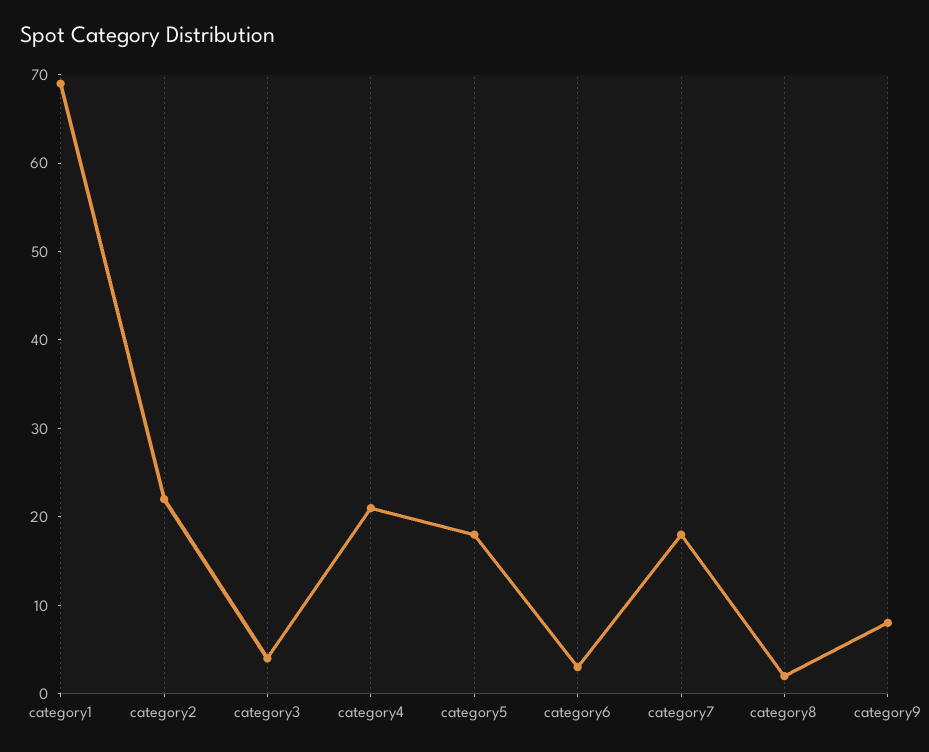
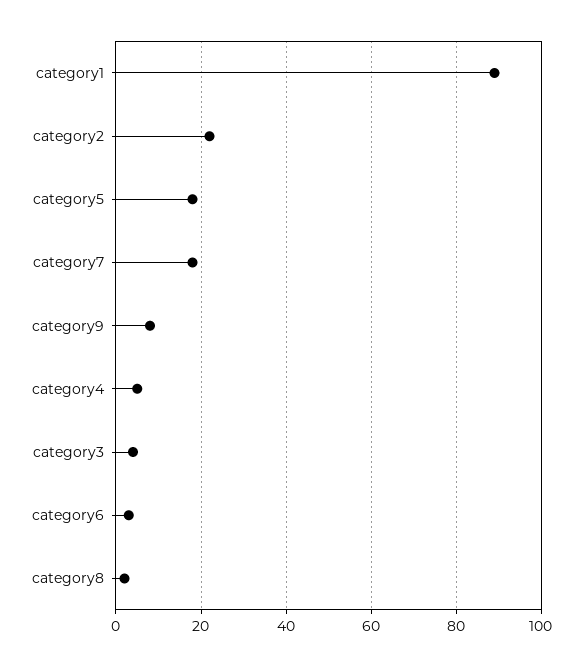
  {
-   "category1": 69,
+   "category1": 90,
    "category2": 22,
    "category3": 4,
-   "category4": 21,
+   "category4": 5,
    "category5": 18,
    "category6": 3,
    "category7": 18,
    "category8": 2,
    "category9": 8
  }

